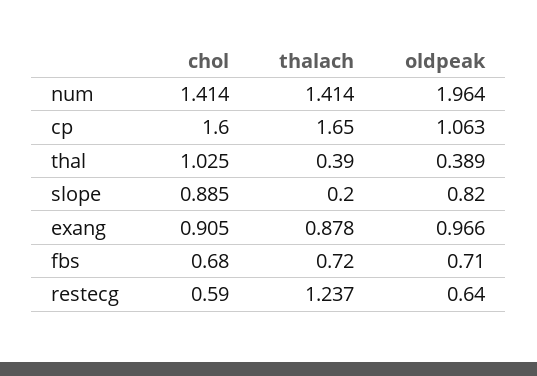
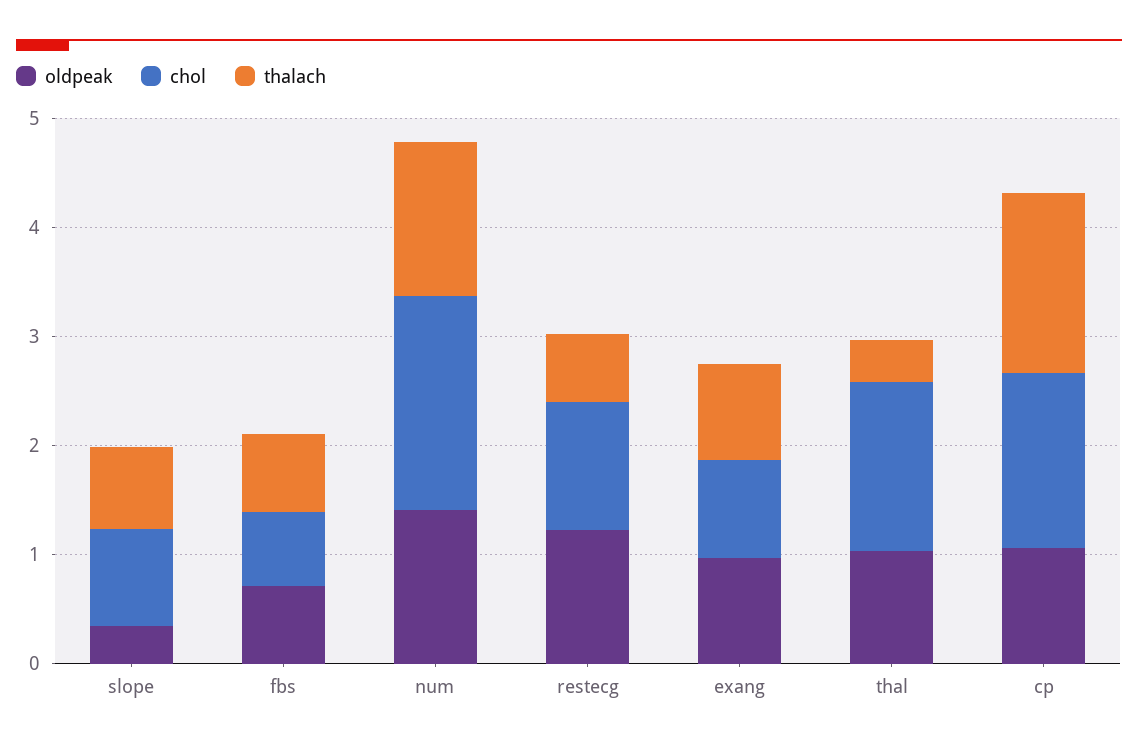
  {
    "chol": {
-     "num": 1.414,
+     "num": 2,
      "cp": 1.6,
-     "thal": 1.025,
+     "thal": 1.6,
      "slope": 0.885,
      "exang": 0.905,
      "fbs": 0.68,
-     "restecg": 0.59
+     "restecg": 1.2
    },
    "thalach": {
      "num": 1.414,
      "cp": 1.65,
      "thal": 0.39,
-     "slope": 0.2,
+     "slope": 0.8,
      "exang": 0.878,
      "fbs": 0.72,
-     "restecg": 1.237
+     "restecg": 0.6
    },
    "oldpeak": {
-     "num": 1.964,
+     "num": 1.4,
      "cp": 1.063,
-     "thal": 0.389,
+     "thal": 1,
-     "slope": 0.82,
+     "slope": 0.4,
      "exang": 0.966,
      "fbs": 0.71,
-     "restecg": 0.64
+     "restecg": 1.2
    }
  }

